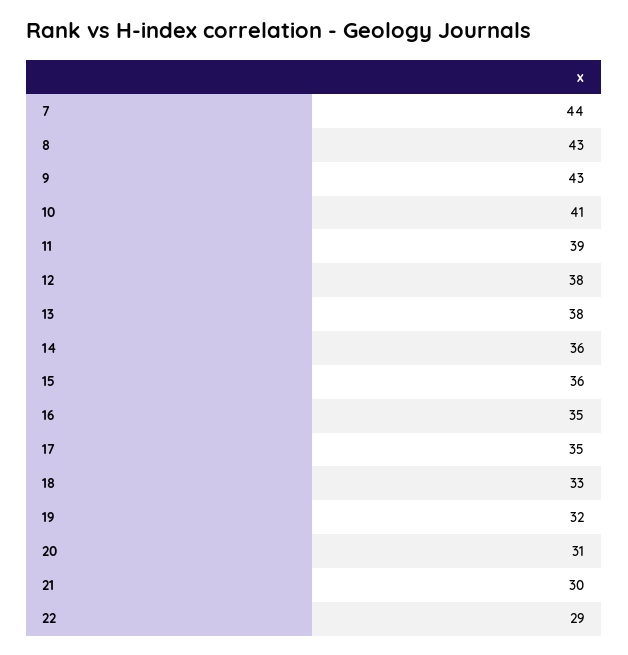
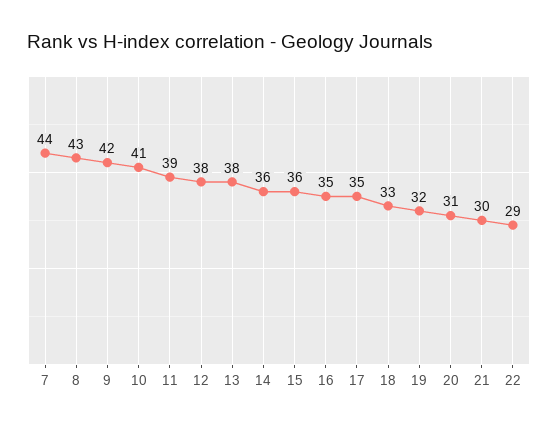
  {
    "7": 44,
    "8": 43,
-   "9": 43,
+   "9": 42,
    "10": 41,
    "11": 39,
    "12": 38,
    "13": 38,
    "14": 36,
    "15": 36,
    "16": 35,
    "17": 35,
    "18": 33,
    "19": 32,
    "20": 31,
    "21": 30,
    "22": 29
  }

